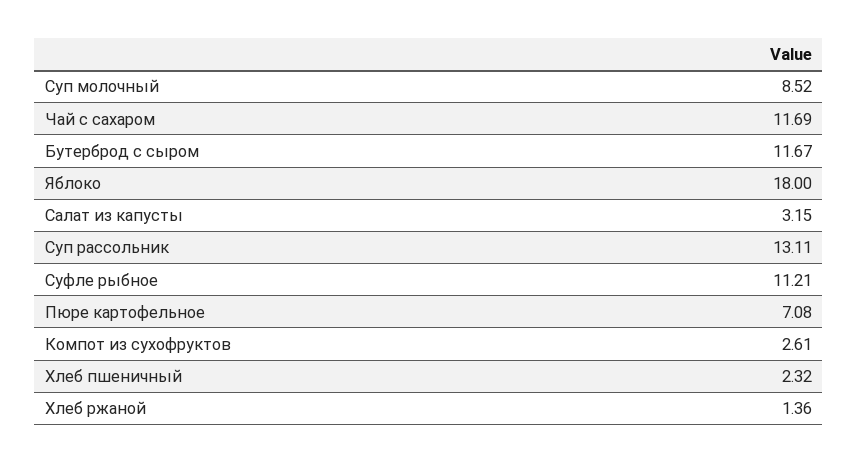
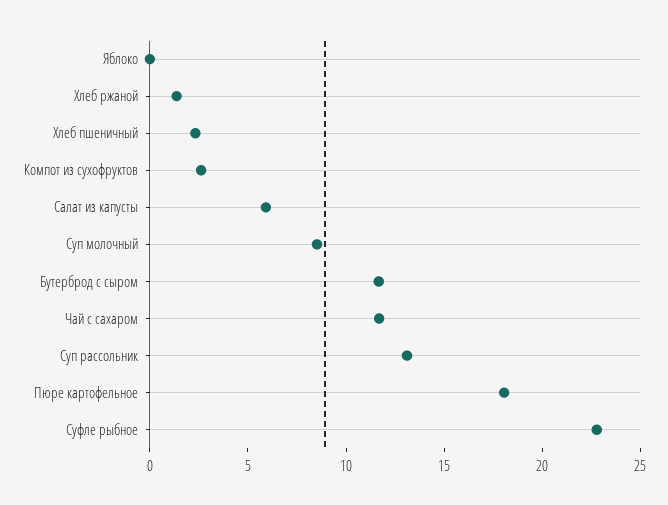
  {
    "Суп молочный": 8.52,
    "Чай с сахаром": 11.69,
    "Бутерброд с сыром": 11.67,
-   "Яблоко": 18,
+   "Яблоко": 0,
-   "Салат из капусты": 3.15,
+   "Салат из капусты": 6,
    "Суп рассольник": 13.11,
-   "Суфле рыбное": 11.21,
+   "Суфле рыбное": 23,
-   "Пюре картофельное": 7.08,
+   "Пюре картофельное": 18,
    "Компот из сухофруктов": 2.61,
    "Хлеб пшеничный": 2.32,
    "Хлеб ржаной": 1.36
  }

